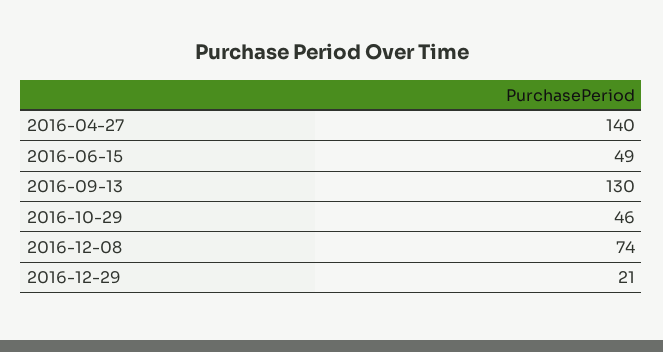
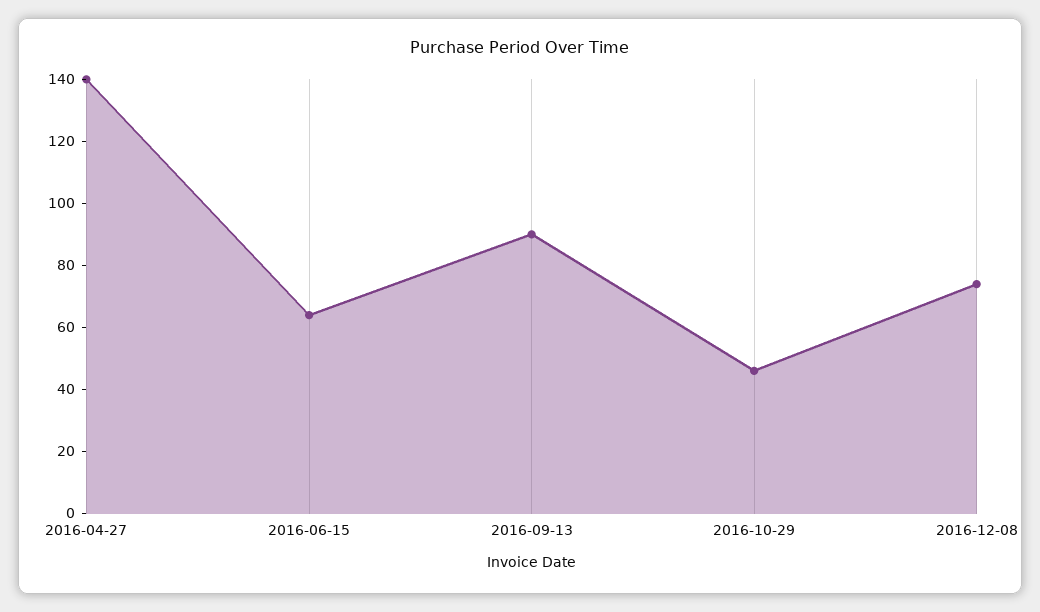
  {
    "2016-04-27": 140,
-   "2016-06-15": 49,
+   "2016-06-15": 65,
-   "2016-09-13": 130,
+   "2016-09-13": 90,
    "2016-10-29": 46,
-   "2016-12-08": 74,
+   "2016-12-08": 74
-   "2016-12-29": 21
  }

